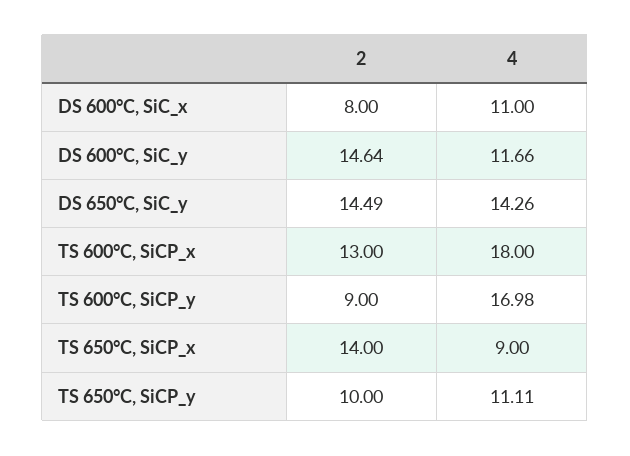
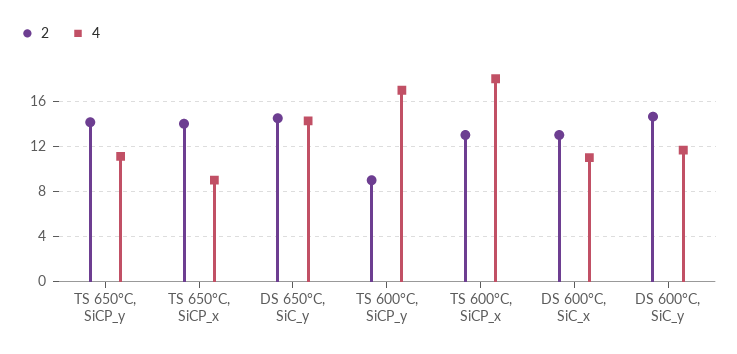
  {
    "2": {
-     "DS 600°C, SiC_x": 8,
+     "DS 600°C, SiC_x": 13,
      "DS 600°C, SiC_y": 14.64,
      "DS 650°C, SiC_y": 14.49,
      "TS 600°C, SiCP_x": 13,
      "TS 600°C, SiCP_y": 9,
      "TS 650°C, SiCP_x": 14,
-     "TS 650°C, SiCP_y": 10
+     "TS 650°C, SiCP_y": 14
    },
    "4": {
      "DS 600°C, SiC_x": 11,
      "DS 600°C, SiC_y": 11.66,
      "DS 650°C, SiC_y": 14.26,
      "TS 600°C, SiCP_x": 18,
      "TS 600°C, SiCP_y": 16.98,
      "TS 650°C, SiCP_x": 9,
      "TS 650°C, SiCP_y": 11.11
    }
  }

